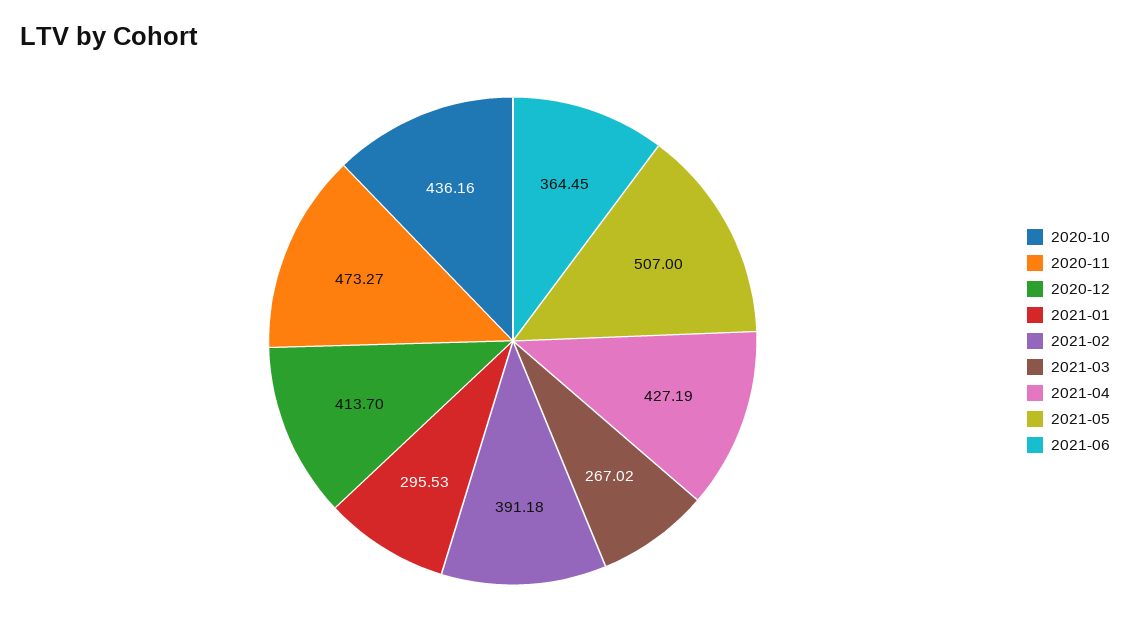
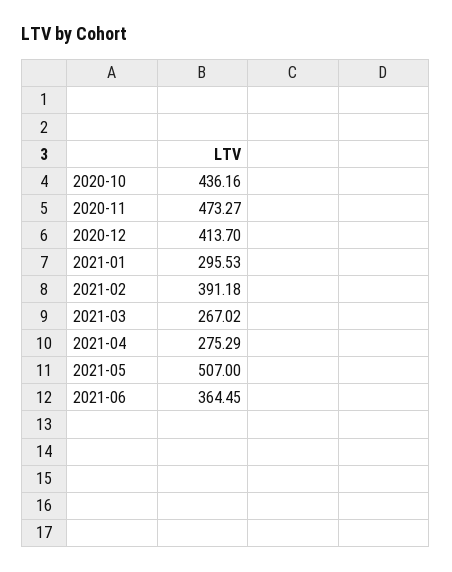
  {
    "2020-10": 436.16,
    "2020-11": 473.27,
    "2020-12": 413.7,
    "2021-01": 295.53,
    "2021-02": 391.18,
    "2021-03": 267.02,
-   "2021-04": 427.19,
+   "2021-04": 275.29,
    "2021-05": 507,
    "2021-06": 364.45
  }

